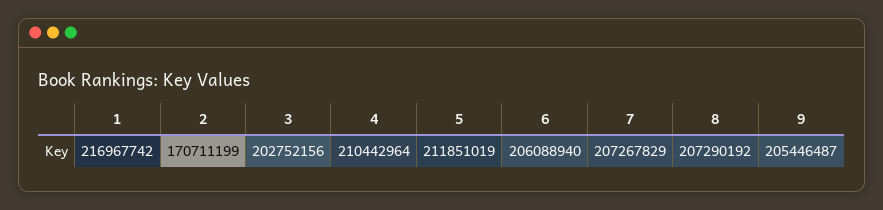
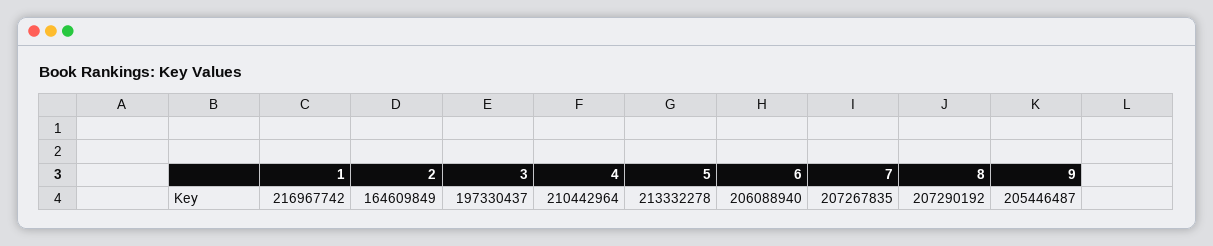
  {
    "1": 216967742,
-   "2": 170711199,
+   "2": 164609849,
-   "3": 202752156,
+   "3": 197330437,
    "4": 210442964,
-   "5": 211851019,
+   "5": 213332278,
    "6": 206088940,
-   "7": 207267829,
+   "7": 207267835,
    "8": 207290192,
    "9": 205446487
  }

